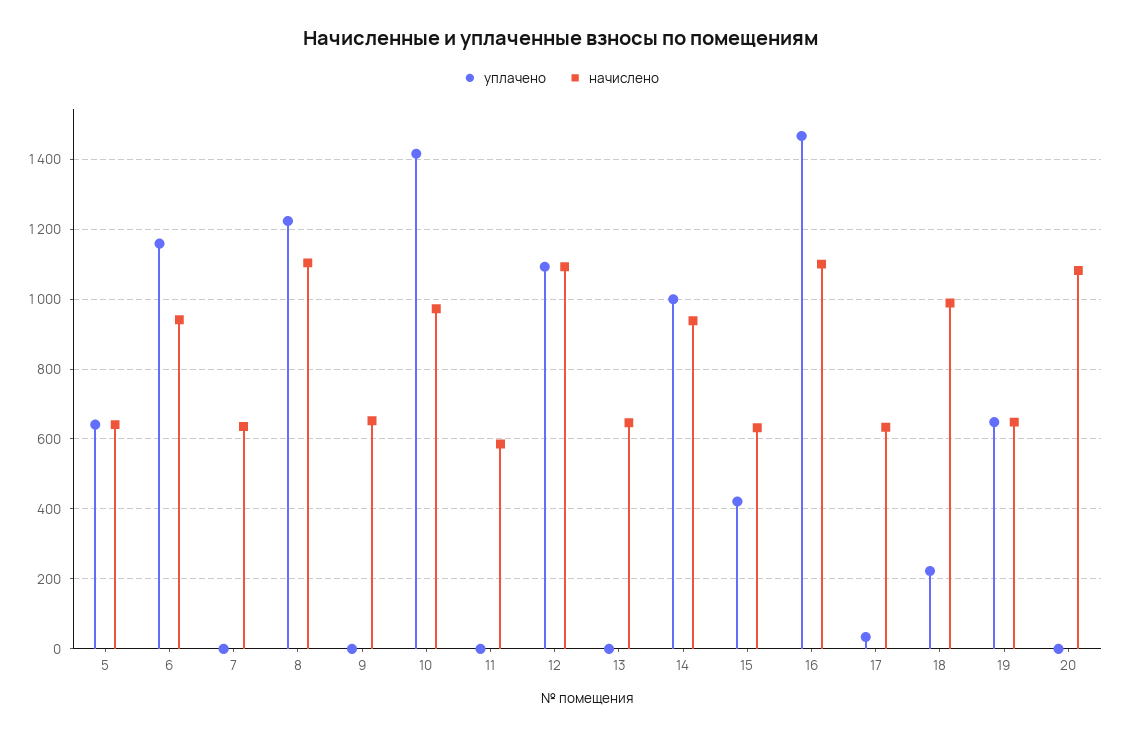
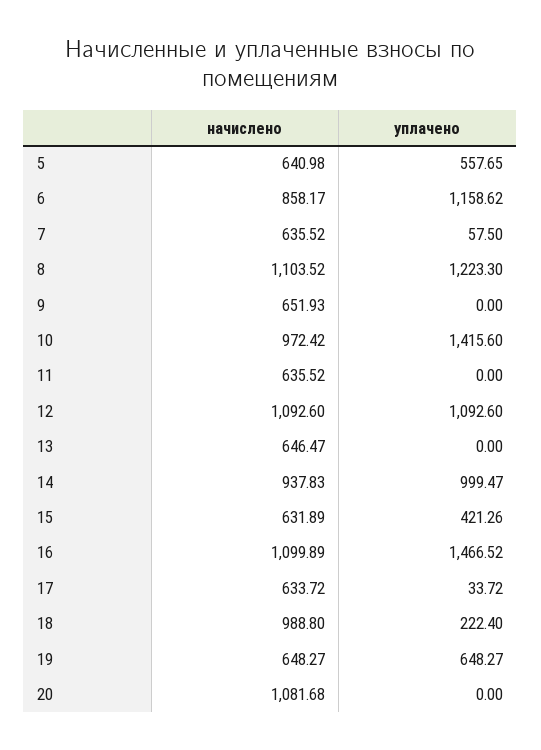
  {
    "уплачено": {
-     "5": 640,
+     "5": 557.65,
      "6": 1158.62,
-     "7": 0,
+     "7": 57.5,
      "8": 1223.3,
      "9": 0,
      "10": 1415.6,
      "11": 0,
      "12": 1092.6,
      "13": 0,
      "14": 999.47,
      "15": 421.26,
      "16": 1466.52,
      "17": 33.72,
      "18": 222.4,
      "19": 648.27,
      "20": 0
    },
    "начислено": {
      "5": 640.98,
-     "6": 940,
+     "6": 858.17,
      "7": 635.52,
      "8": 1103.52,
      "9": 651.93,
      "10": 972.42,
-     "11": 580,
+     "11": 635.52,
      "12": 1092.6,
      "13": 646.47,
      "14": 937.83,
      "15": 631.89,
      "16": 1099.89,
      "17": 633.72,
      "18": 988.8,
      "19": 648.27,
      "20": 1081.68
    }
  }

